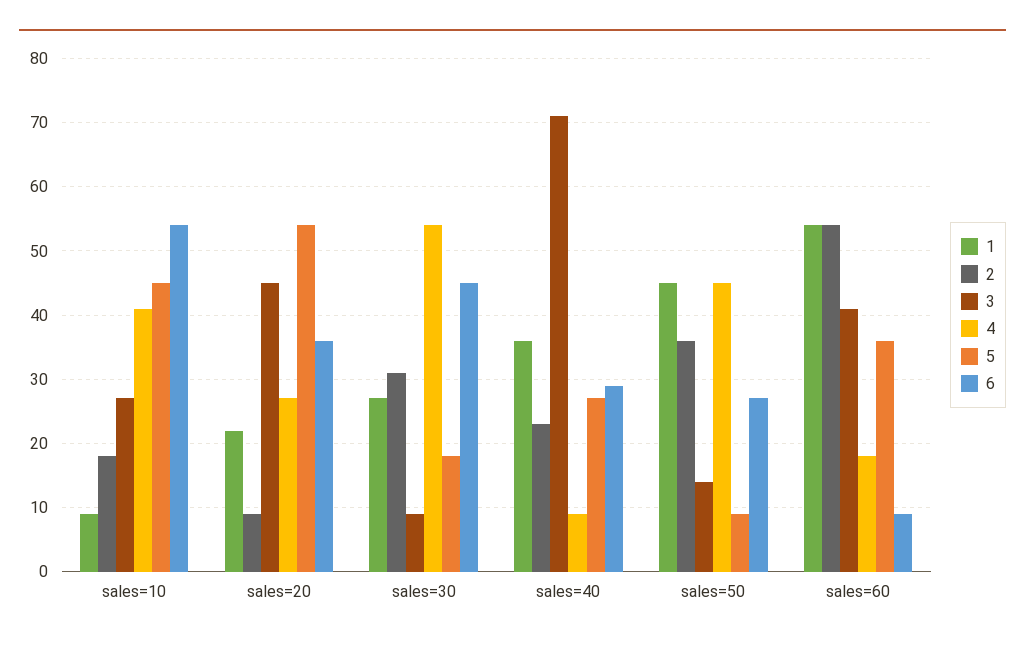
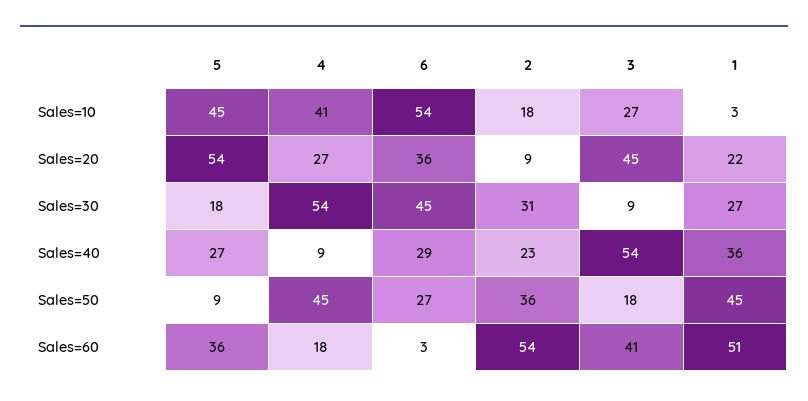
  {
    "1": {
-     "sales=10": 9,
+     "sales=10": 3,
      "sales=20": 22,
      "sales=30": 27,
      "sales=40": 36,
      "sales=50": 45,
-     "sales=60": 54
+     "sales=60": 51
    },
    "2": {
      "sales=10": 18,
      "sales=20": 9,
      "sales=30": 31,
      "sales=40": 23,
      "sales=50": 36,
      "sales=60": 54
    },
    "3": {
      "sales=10": 27,
      "sales=20": 45,
      "sales=30": 9,
-     "sales=40": 71,
+     "sales=40": 54,
-     "sales=50": 14,
+     "sales=50": 18,
      "sales=60": 41
    },
    "4": {
      "sales=10": 41,
      "sales=20": 27,
      "sales=30": 54,
      "sales=40": 9,
      "sales=50": 45,
      "sales=60": 18
    },
    "5": {
      "sales=10": 45,
      "sales=20": 54,
      "sales=30": 18,
      "sales=40": 27,
      "sales=50": 9,
      "sales=60": 36
    },
    "6": {
      "sales=10": 54,
      "sales=20": 36,
      "sales=30": 45,
      "sales=40": 29,
      "sales=50": 27,
-     "sales=60": 9
+     "sales=60": 3
    }
  }

